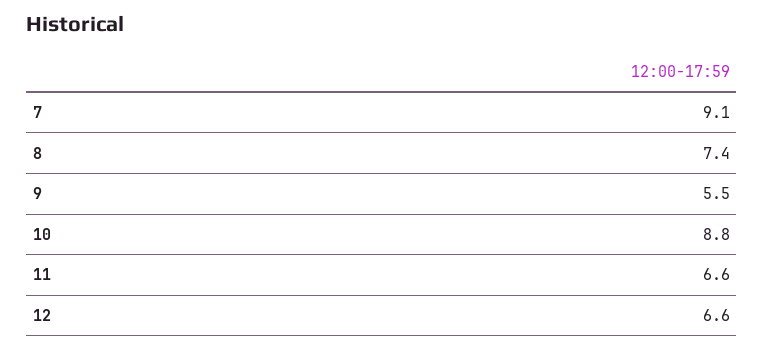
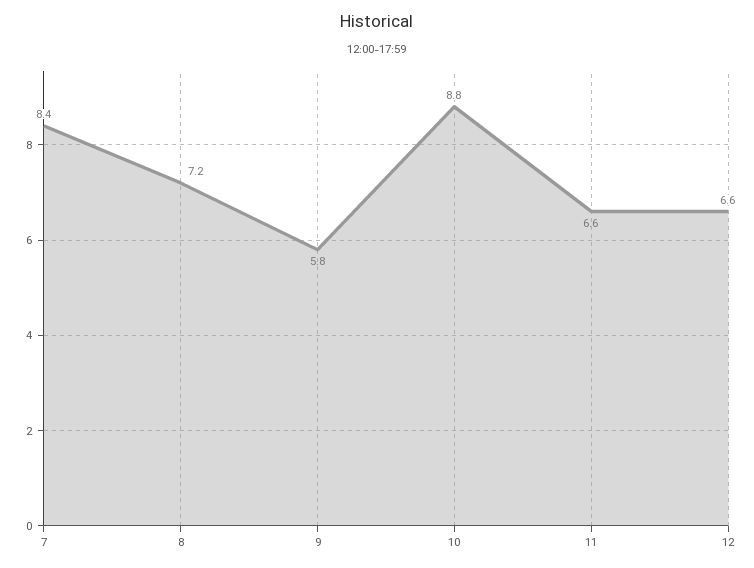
  {
-   "7": 9.1,
+   "7": 8.4,
-   "8": 7.4,
+   "8": 7.2,
-   "9": 5.5,
+   "9": 5.8,
    "10": 8.8,
    "11": 6.6,
    "12": 6.6
  }

